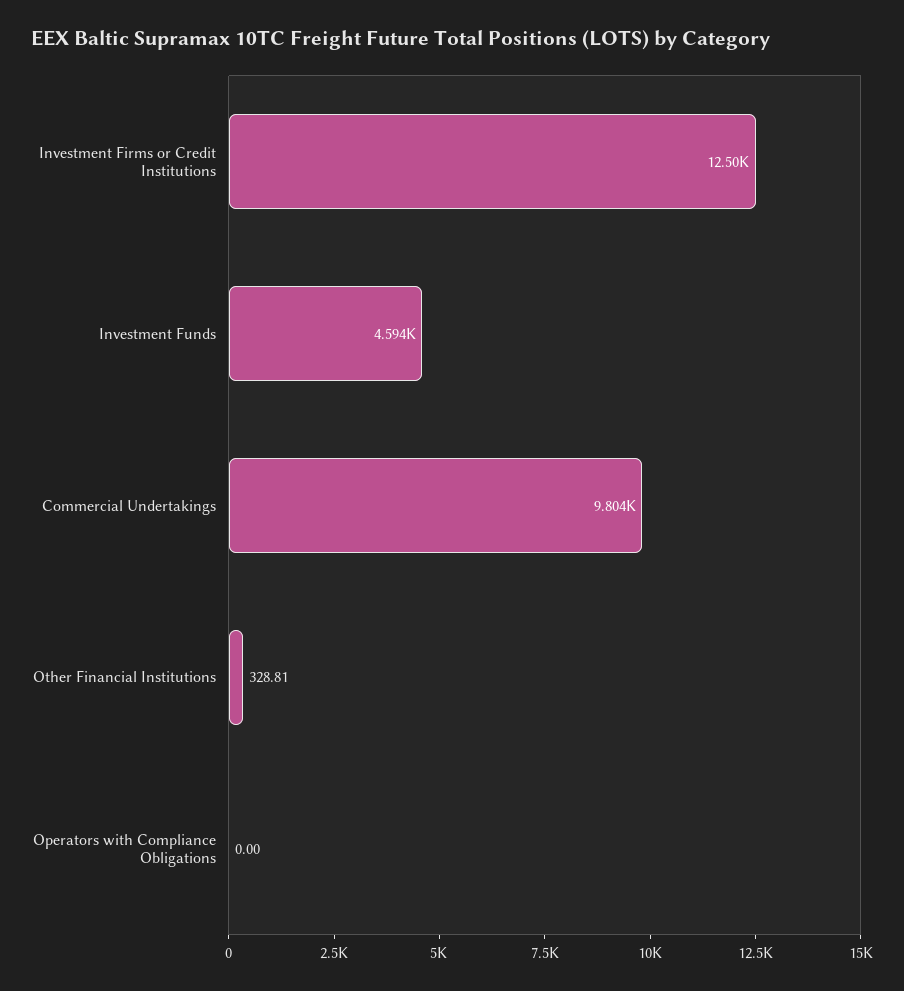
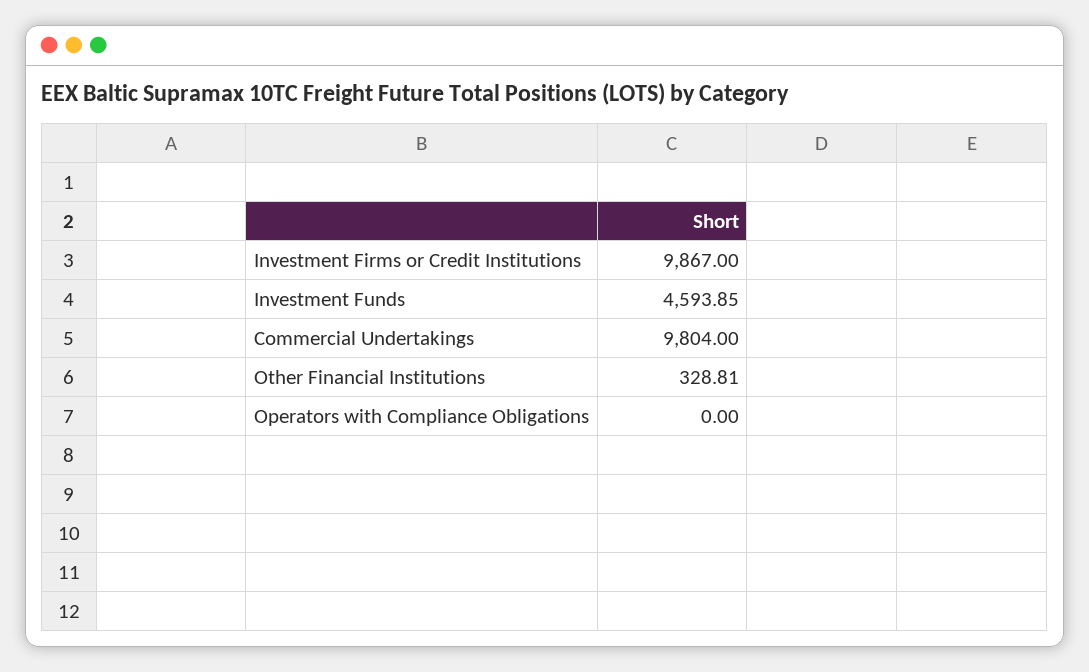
  {
-   "Investment Firms or Credit Institutions": 12500,
+   "Investment Firms or Credit Institutions": 9867,
    "Investment Funds": 4593.85,
    "Commercial Undertakings": 9804,
    "Other Financial Institutions": 328.81,
    "Operators with Compliance Obligations": 0
  }

